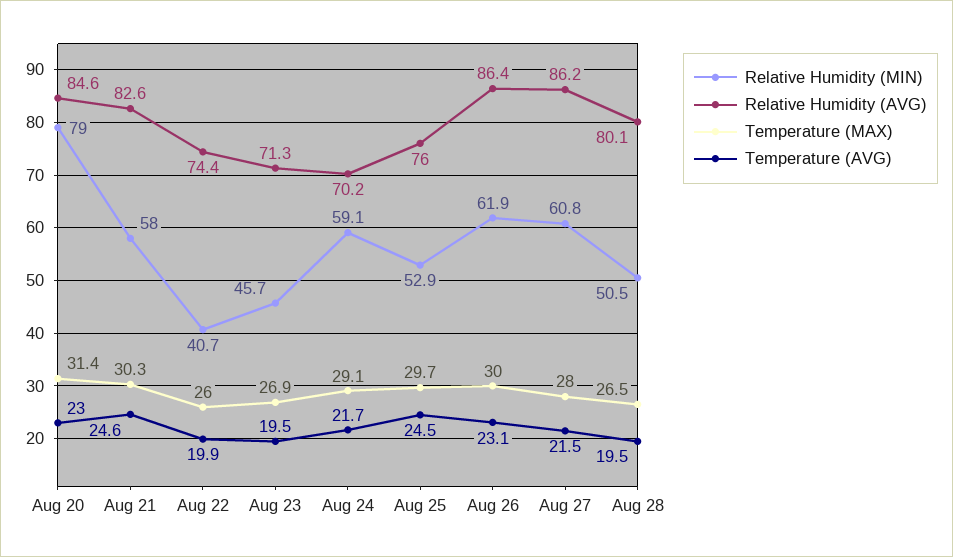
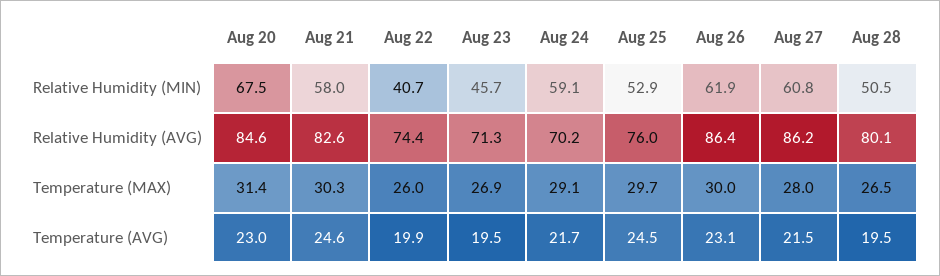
  {
    "Relative Humidity (MIN)": {
-     "Aug 20": 79,
+     "Aug 20": 67.5,
      "Aug 21": 58,
      "Aug 22": 40.7,
      "Aug 23": 45.7,
      "Aug 24": 59.1,
      "Aug 25": 52.9,
      "Aug 26": 61.9,
      "Aug 27": 60.8,
      "Aug 28": 50.5
    },
    "Relative Humidity (AVG)": {
      "Aug 20": 84.6,
      "Aug 21": 82.6,
      "Aug 22": 74.4,
      "Aug 23": 71.3,
      "Aug 24": 70.2,
      "Aug 25": 76,
      "Aug 26": 86.4,
      "Aug 27": 86.2,
      "Aug 28": 80.1
    },
    "Temperature (MAX)": {
      "Aug 20": 31.4,
      "Aug 21": 30.3,
      "Aug 22": 26,
      "Aug 23": 26.9,
      "Aug 24": 29.1,
      "Aug 25": 29.7,
      "Aug 26": 30,
      "Aug 27": 28,
      "Aug 28": 26.5
    },
    "Temperature (AVG)": {
      "Aug 20": 23,
      "Aug 21": 24.6,
      "Aug 22": 19.9,
      "Aug 23": 19.5,
      "Aug 24": 21.7,
      "Aug 25": 24.5,
      "Aug 26": 23.1,
      "Aug 27": 21.5,
      "Aug 28": 19.5
    }
  }

